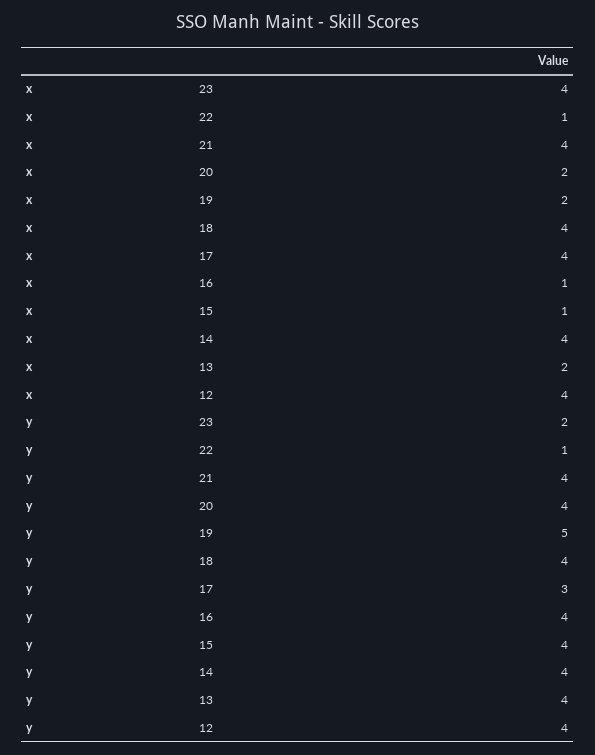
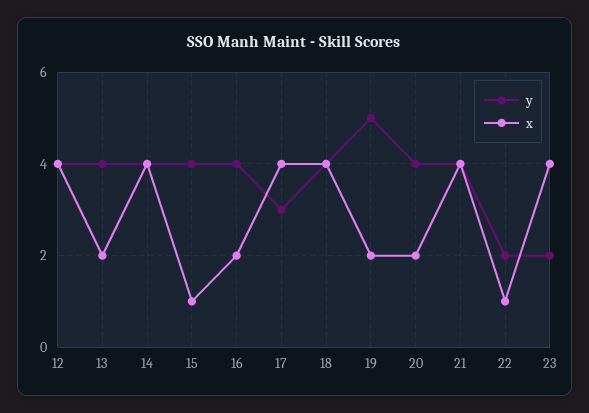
  {
    "x": {
      "23": 4,
      "22": 1,
      "21": 4,
      "20": 2,
      "19": 2,
      "18": 4,
      "17": 4,
-     "16": 1,
+     "16": 2,
      "15": 1,
      "14": 4,
      "13": 2,
      "12": 4
    },
    "y": {
      "23": 2,
-     "22": 1,
+     "22": 2,
      "21": 4,
      "20": 4,
      "19": 5,
      "18": 4,
      "17": 3,
      "16": 4,
      "15": 4,
      "14": 4,
      "13": 4,
      "12": 4
    }
  }

